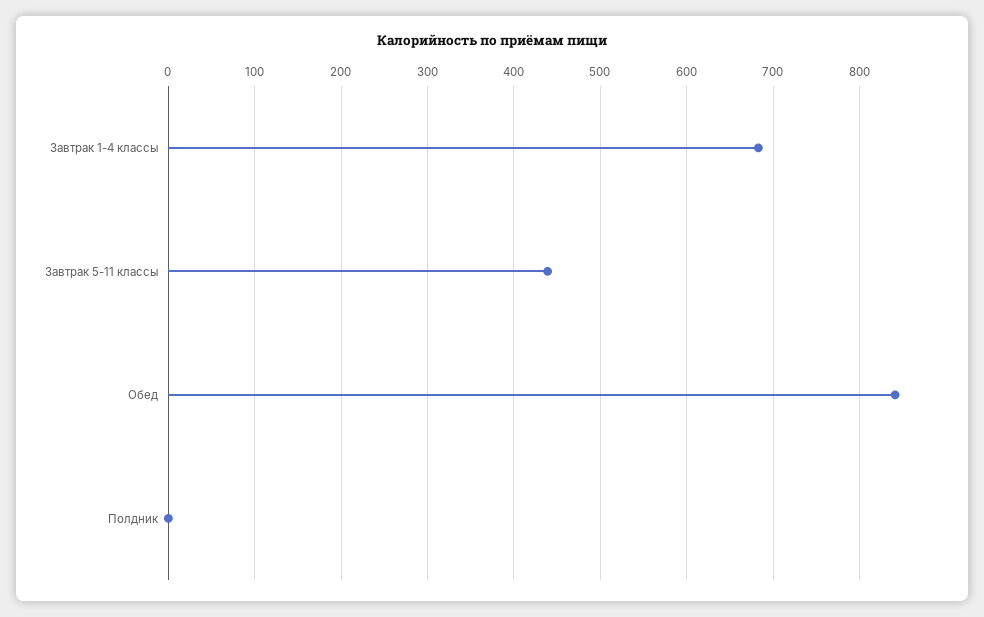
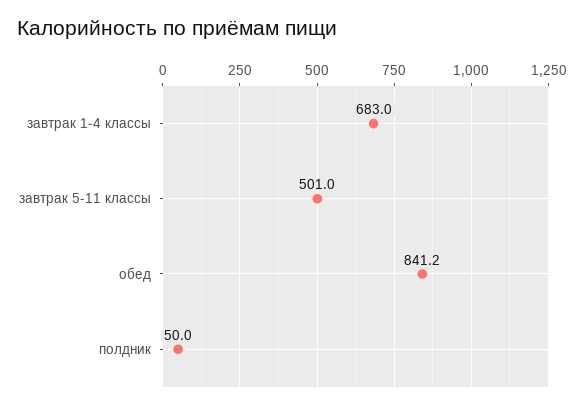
  {
    "Завтрак 1-4 классы": 683,
-   "Завтрак 5-11 классы": 440,
+   "Завтрак 5-11 классы": 501,
    "Обед": 841.2,
-   "Полдник": 0
+   "Полдник": 50
  }

